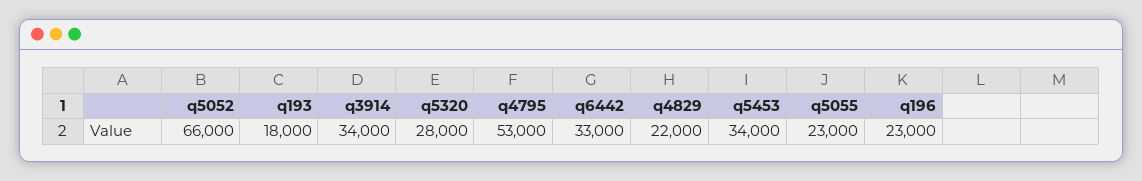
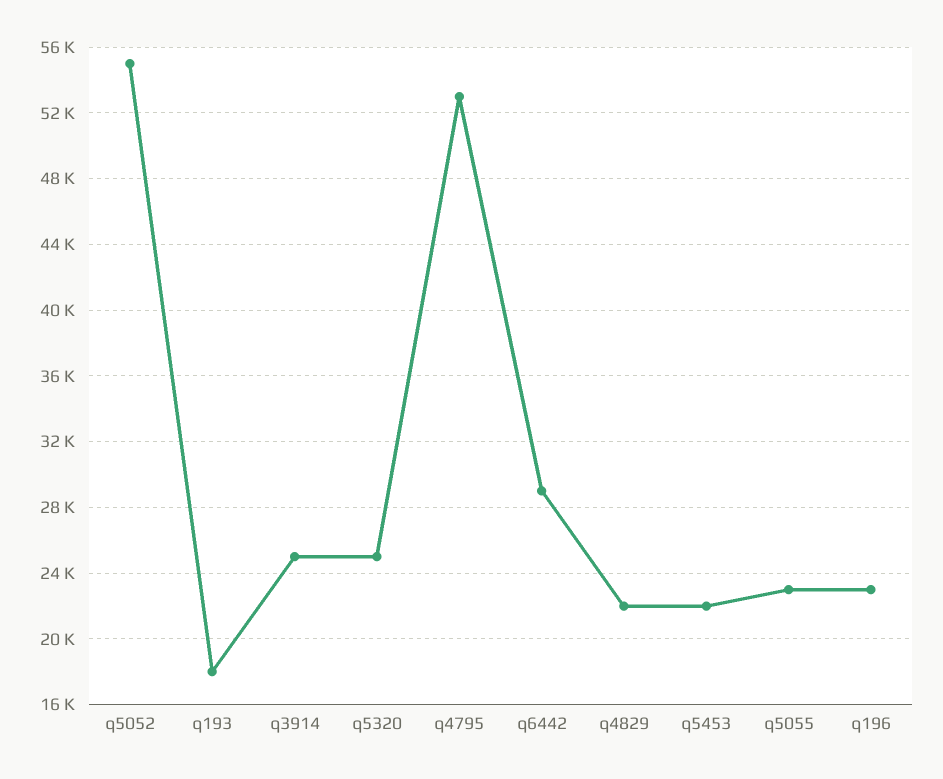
  {
-   "q5052": 66000,
+   "q5052": 55000,
    "q193": 18000,
-   "q3914": 34000,
+   "q3914": 25000,
-   "q5320": 28000,
+   "q5320": 25000,
    "q4795": 53000,
-   "q6442": 33000,
+   "q6442": 29000,
    "q4829": 22000,
-   "q5453": 34000,
+   "q5453": 22000,
    "q5055": 23000,
    "q196": 23000
  }

